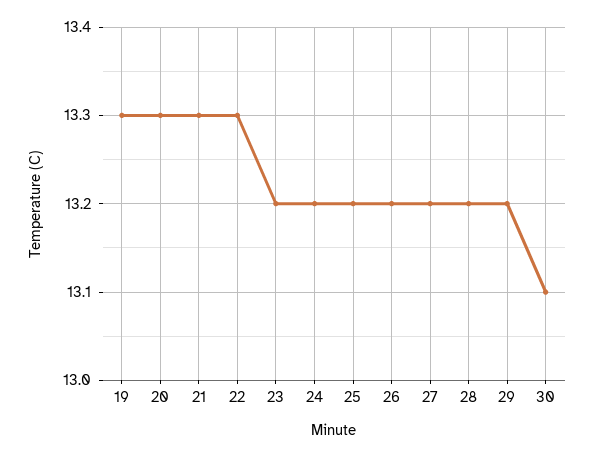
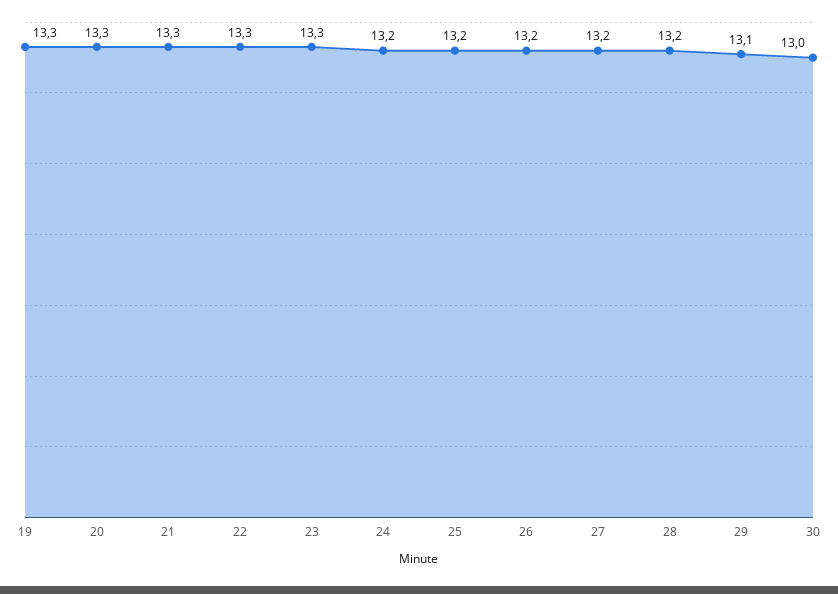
  {
    "19": 13.3,
    "20": 13.3,
    "21": 13.3,
    "22": 13.3,
-   "23": 13.2,
+   "23": 13.3,
    "24": 13.2,
    "25": 13.2,
    "26": 13.2,
    "27": 13.2,
    "28": 13.2,
-   "29": 13.2,
+   "29": 13.1,
-   "30": 13.1
+   "30": 13
  }

